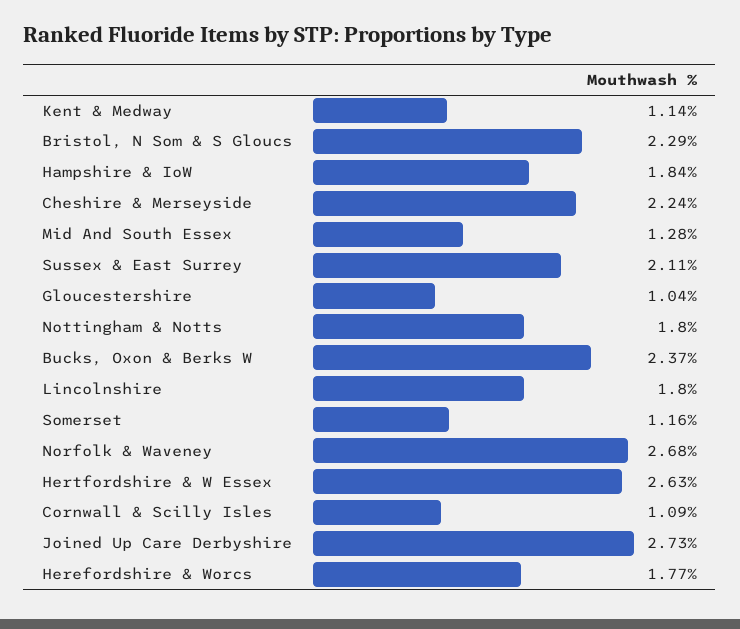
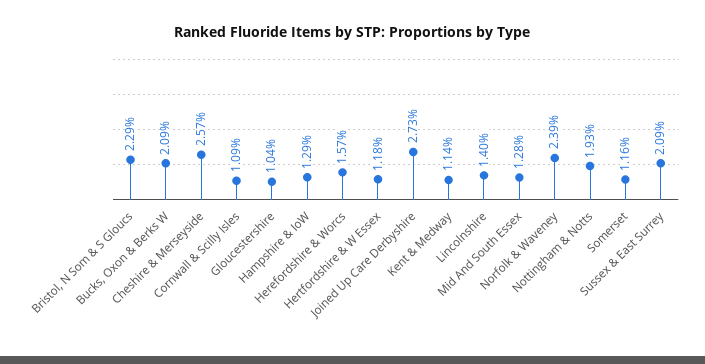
  {
    "Kent & Medway": 1.14,
    "Bristol, N Som & S Gloucs": 2.29,
-   "Hampshire & IoW": 1.84,
+   "Hampshire & IoW": 1.29,
-   "Cheshire & Merseyside": 2.24,
+   "Cheshire & Merseyside": 2.57,
    "Mid And South Essex": 1.28,
-   "Sussex & East Surrey": 2.11,
+   "Sussex & East Surrey": 2.09,
    "Gloucestershire": 1.04,
-   "Nottingham & Notts": 1.8,
+   "Nottingham & Notts": 1.93,
-   "Bucks, Oxon & Berks W": 2.37,
+   "Bucks, Oxon & Berks W": 2.09,
-   "Lincolnshire": 1.8,
+   "Lincolnshire": 1.4,
    "Somerset": 1.16,
-   "Norfolk & Waveney": 2.68,
+   "Norfolk & Waveney": 2.39,
-   "Hertfordshire & W Essex": 2.63,
+   "Hertfordshire & W Essex": 1.18,
    "Cornwall & Scilly Isles": 1.09,
    "Joined Up Care Derbyshire": 2.73,
-   "Herefordshire & Worcs": 1.77
+   "Herefordshire & Worcs": 1.57
  }

